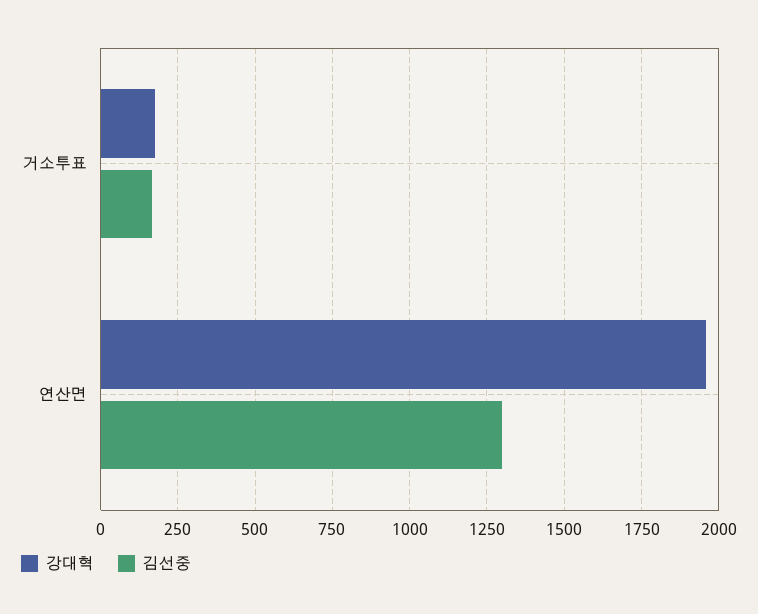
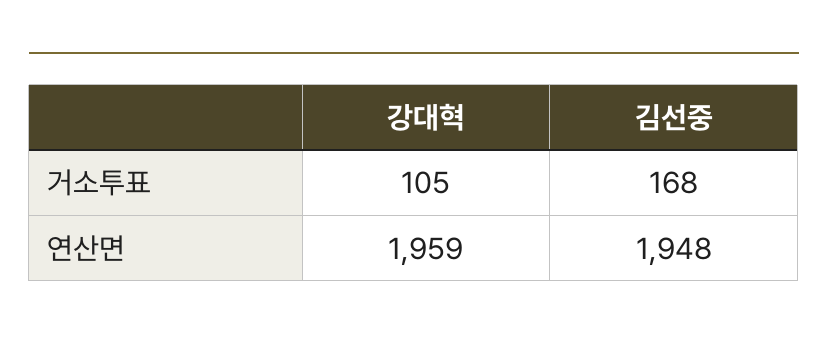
  {
    "강대혁": {
-     "거소투표": 175,
+     "거소투표": 105,
      "연산면": 1959
    },
    "김선중": {
      "거소투표": 168,
-     "연산면": 1300
+     "연산면": 1948
    }
  }

